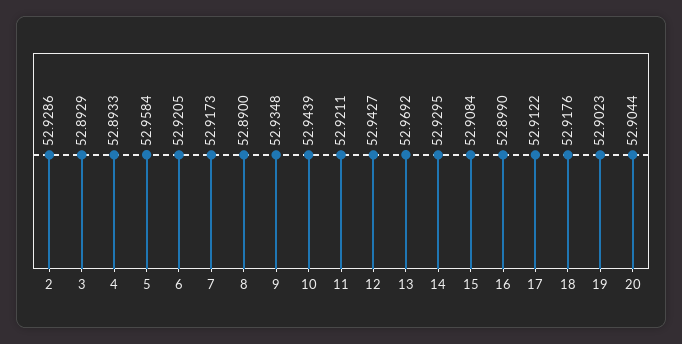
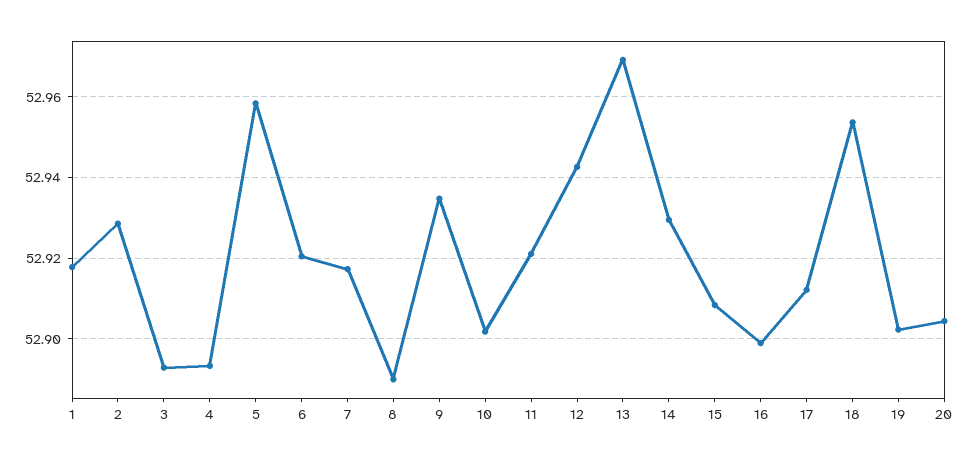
  {
    "2": 52.9286,
    "3": 52.8929,
    "4": 52.8933,
    "5": 52.9584,
    "6": 52.9205,
    "7": 52.9173,
    "8": 52.89,
    "9": 52.9348,
-   "10": 52.9439,
+   "10": 52.902,
    "11": 52.9211,
    "12": 52.9427,
    "13": 52.9692,
    "14": 52.9295,
    "15": 52.9084,
    "16": 52.899,
    "17": 52.9122,
-   "18": 52.9176,
+   "18": 52.954,
    "19": 52.9023,
-   "20": 52.9044
+   "20": 52.9044,
+   "1": 52.918
  }

